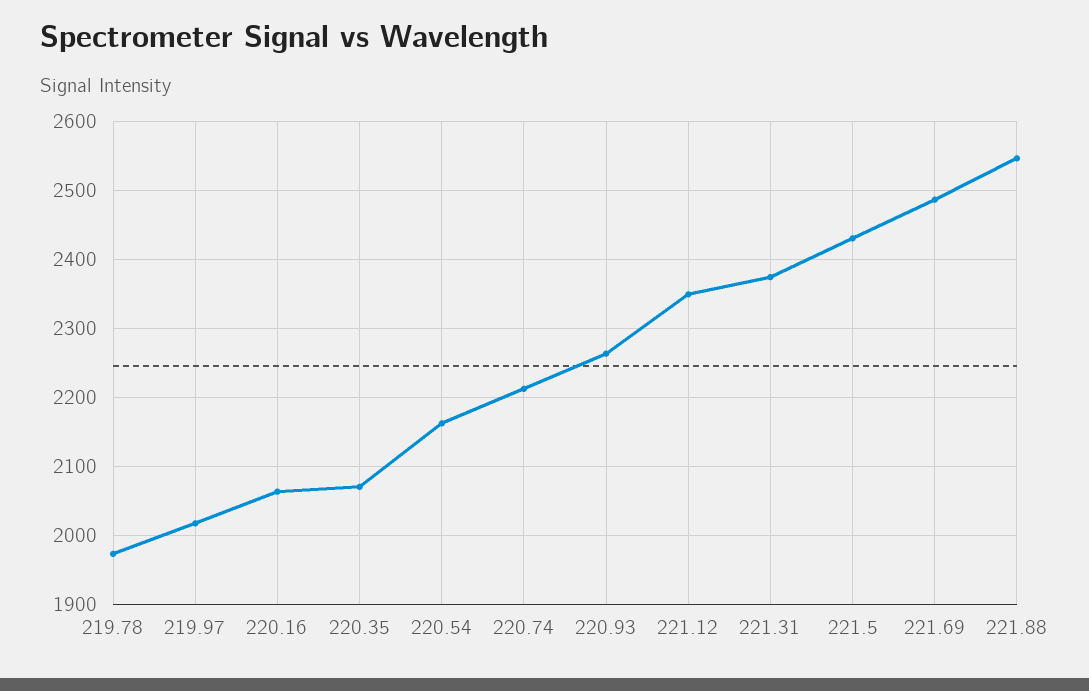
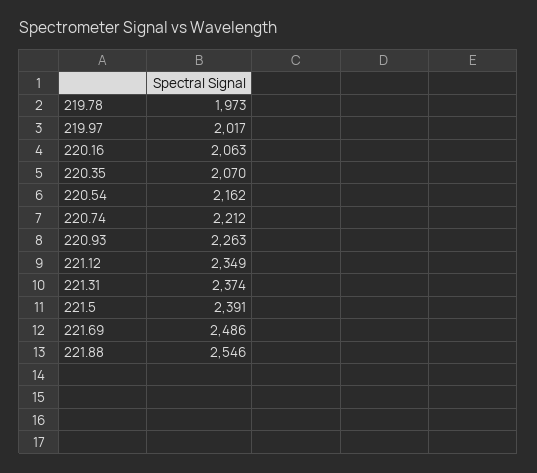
  {
    "219.78": 1973,
    "219.97": 2017,
    "220.16": 2063,
    "220.35": 2070,
    "220.54": 2162,
    "220.74": 2212,
    "220.93": 2263,
    "221.12": 2349,
    "221.31": 2374,
-   "221.5": 2430,
+   "221.5": 2391,
    "221.69": 2486,
    "221.88": 2546
  }

